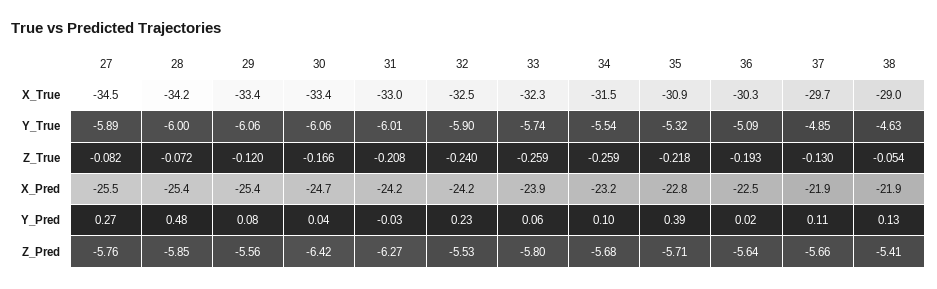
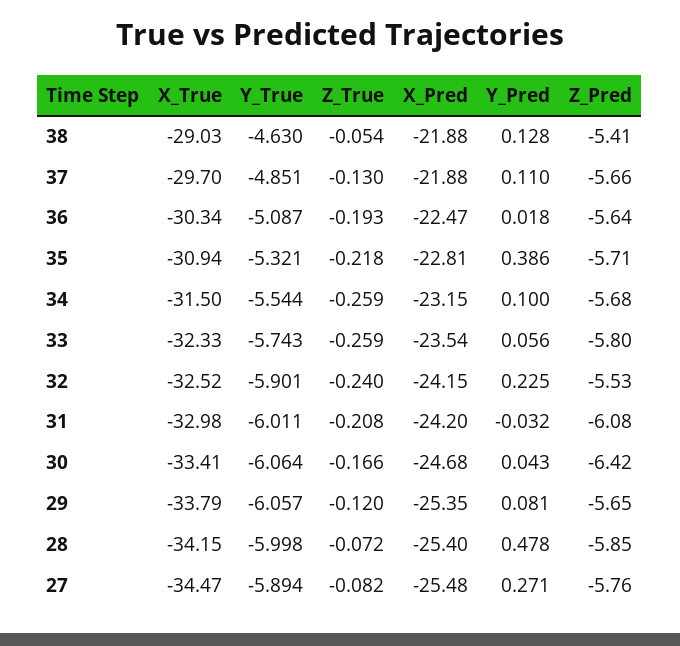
  {
    "27": {
      "X_True": -34.47,
      "Y_True": -5.894,
      "Z_True": -0.082,
      "X_Pred": -25.48,
      "Y_Pred": 0.271,
      "Z_Pred": -5.76
    },
    "28": {
      "X_True": -34.15,
      "Y_True": -5.998,
      "Z_True": -0.072,
      "X_Pred": -25.4,
      "Y_Pred": 0.478,
      "Z_Pred": -5.85
    },
    "29": {
-     "X_True": -33.4,
+     "X_True": -33.79,
      "Y_True": -6.057,
      "Z_True": -0.12,
      "X_Pred": -25.35,
      "Y_Pred": 0.081,
-     "Z_Pred": -5.56
+     "Z_Pred": -5.65
    },
    "30": {
      "X_True": -33.41,
      "Y_True": -6.064,
      "Z_True": -0.166,
      "X_Pred": -24.68,
      "Y_Pred": 0.043,
      "Z_Pred": -6.42
    },
    "31": {
      "X_True": -32.98,
      "Y_True": -6.011,
      "Z_True": -0.208,
      "X_Pred": -24.2,
      "Y_Pred": -0.032,
-     "Z_Pred": -6.27
+     "Z_Pred": -6.08
    },
    "32": {
      "X_True": -32.52,
      "Y_True": -5.901,
      "Z_True": -0.24,
      "X_Pred": -24.15,
      "Y_Pred": 0.225,
      "Z_Pred": -5.53
    },
    "33": {
      "X_True": -32.33,
      "Y_True": -5.743,
      "Z_True": -0.259,
-     "X_Pred": -23.9,
+     "X_Pred": -23.54,
      "Y_Pred": 0.056,
      "Z_Pred": -5.8
    },
    "34": {
      "X_True": -31.5,
      "Y_True": -5.544,
      "Z_True": -0.259,
      "X_Pred": -23.15,
      "Y_Pred": 0.1,
      "Z_Pred": -5.68
    },
    "35": {
      "X_True": -30.94,
      "Y_True": -5.321,
      "Z_True": -0.218,
      "X_Pred": -22.81,
      "Y_Pred": 0.386,
      "Z_Pred": -5.71
    },
    "36": {
      "X_True": -30.34,
      "Y_True": -5.087,
      "Z_True": -0.193,
      "X_Pred": -22.47,
      "Y_Pred": 0.018,
      "Z_Pred": -5.64
    },
    "37": {
      "X_True": -29.7,
      "Y_True": -4.851,
      "Z_True": -0.13,
      "X_Pred": -21.88,
      "Y_Pred": 0.11,
      "Z_Pred": -5.66
    },
    "38": {
      "X_True": -29.03,
      "Y_True": -4.63,
      "Z_True": -0.054,
      "X_Pred": -21.88,
      "Y_Pred": 0.128,
      "Z_Pred": -5.41
    }
  }

